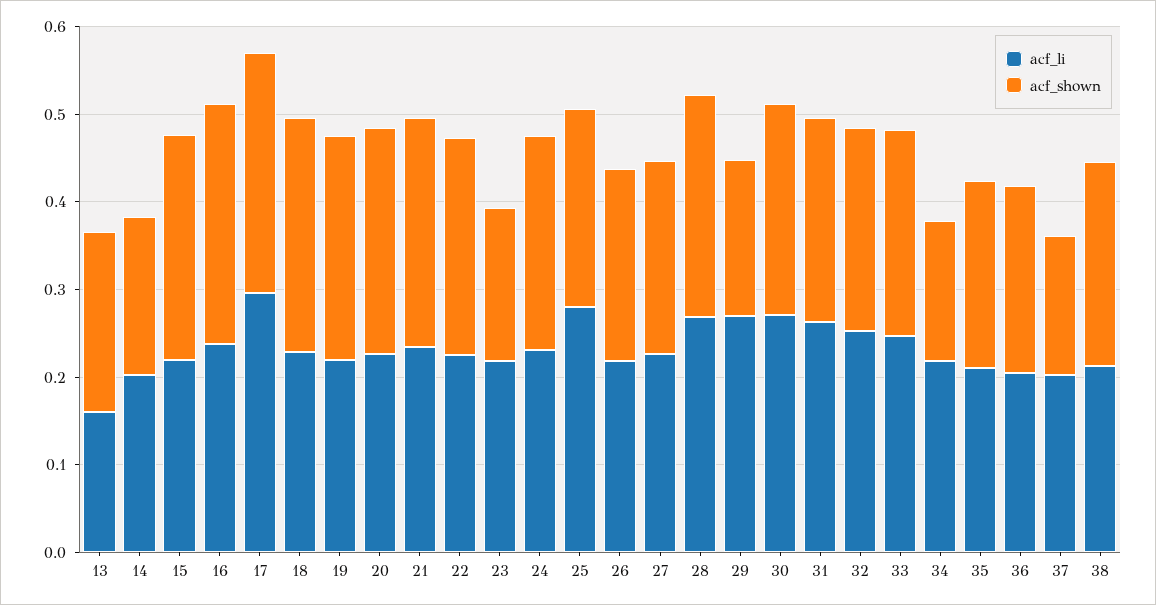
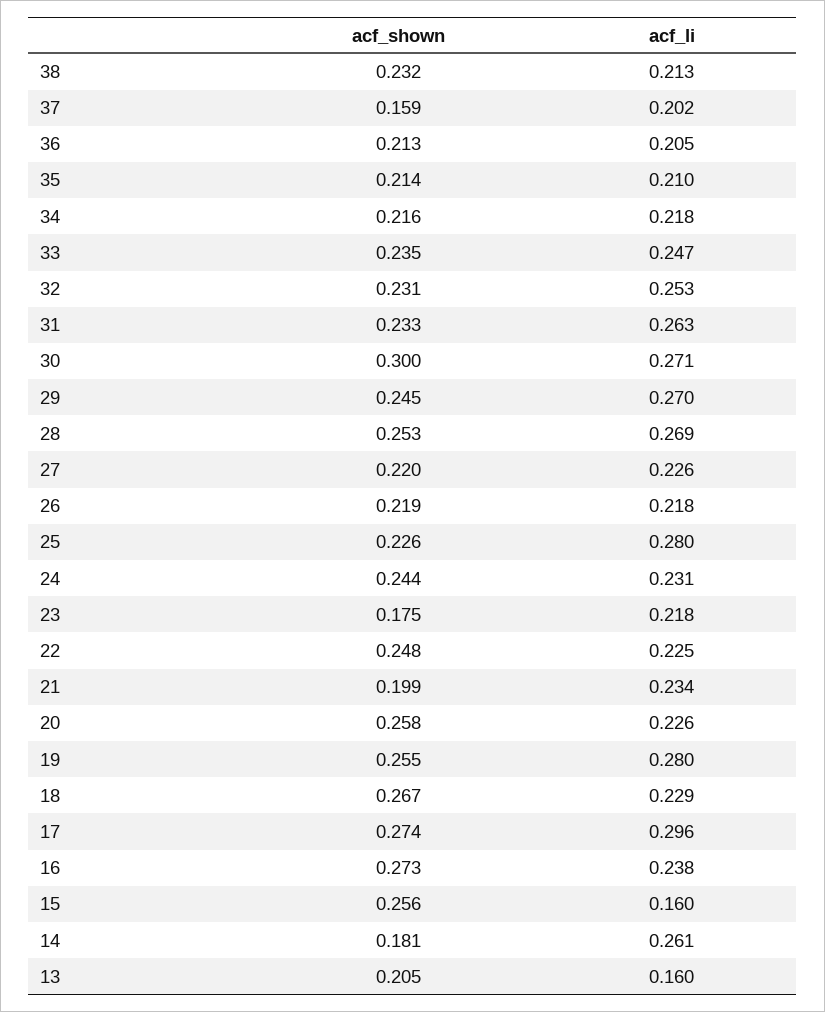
  {
    "acf_li": {
      "13": 0.16,
-     "14": 0.2,
+     "14": 0.261,
-     "15": 0.22,
+     "15": 0.16,
      "16": 0.238,
      "17": 0.296,
      "18": 0.229,
-     "19": 0.22,
+     "19": 0.28,
      "20": 0.226,
      "21": 0.234,
      "22": 0.225,
      "23": 0.218,
      "24": 0.231,
      "25": 0.28,
      "26": 0.218,
      "27": 0.226,
      "28": 0.269,
      "29": 0.27,
      "30": 0.271,
      "31": 0.263,
      "32": 0.253,
      "33": 0.247,
      "34": 0.218,
      "35": 0.21,
      "36": 0.205,
      "37": 0.202,
      "38": 0.213
    },
    "acf_shown": {
      "13": 0.205,
      "14": 0.181,
      "15": 0.256,
      "16": 0.273,
      "17": 0.274,
      "18": 0.267,
      "19": 0.255,
      "20": 0.258,
-     "21": 0.26,
+     "21": 0.199,
      "22": 0.248,
      "23": 0.175,
      "24": 0.244,
      "25": 0.226,
      "26": 0.219,
      "27": 0.22,
      "28": 0.253,
-     "29": 0.18,
+     "29": 0.245,
-     "30": 0.24,
+     "30": 0.3,
      "31": 0.233,
      "32": 0.231,
      "33": 0.235,
-     "34": 0.16,
+     "34": 0.216,
      "35": 0.214,
      "36": 0.213,
      "37": 0.159,
      "38": 0.232
    }
  }

